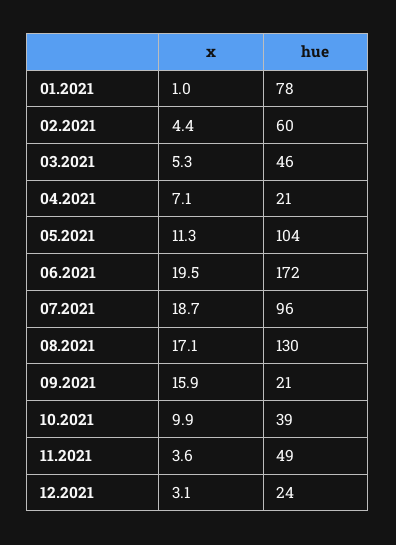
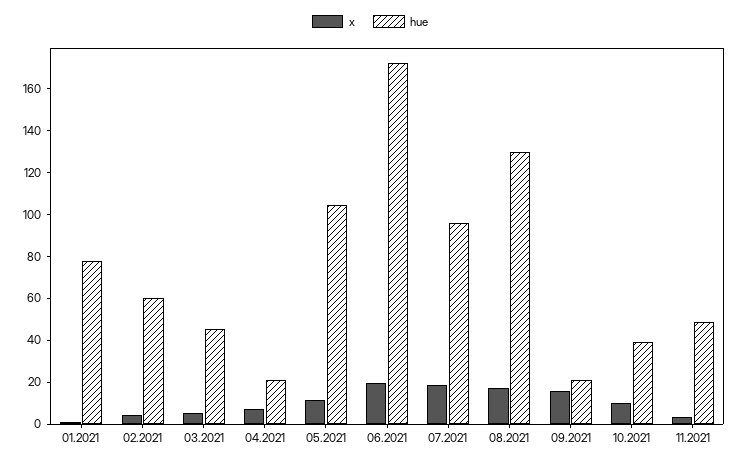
  {
    "x": {
      "01.2021": 1,
      "02.2021": 4.4,
      "03.2021": 5.3,
      "04.2021": 7.1,
      "05.2021": 11.3,
      "06.2021": 19.5,
      "07.2021": 18.7,
      "08.2021": 17.1,
      "09.2021": 15.9,
      "10.2021": 9.9,
-     "11.2021": 3.6,
+     "11.2021": 3.6
-     "12.2021": 3.1
    },
    "hue": {
      "01.2021": 78,
      "02.2021": 60,
      "03.2021": 46,
      "04.2021": 21,
      "05.2021": 104,
      "06.2021": 172,
      "07.2021": 96,
      "08.2021": 130,
      "09.2021": 21,
      "10.2021": 39,
-     "11.2021": 49,
+     "11.2021": 49
-     "12.2021": 24
    }
  }

